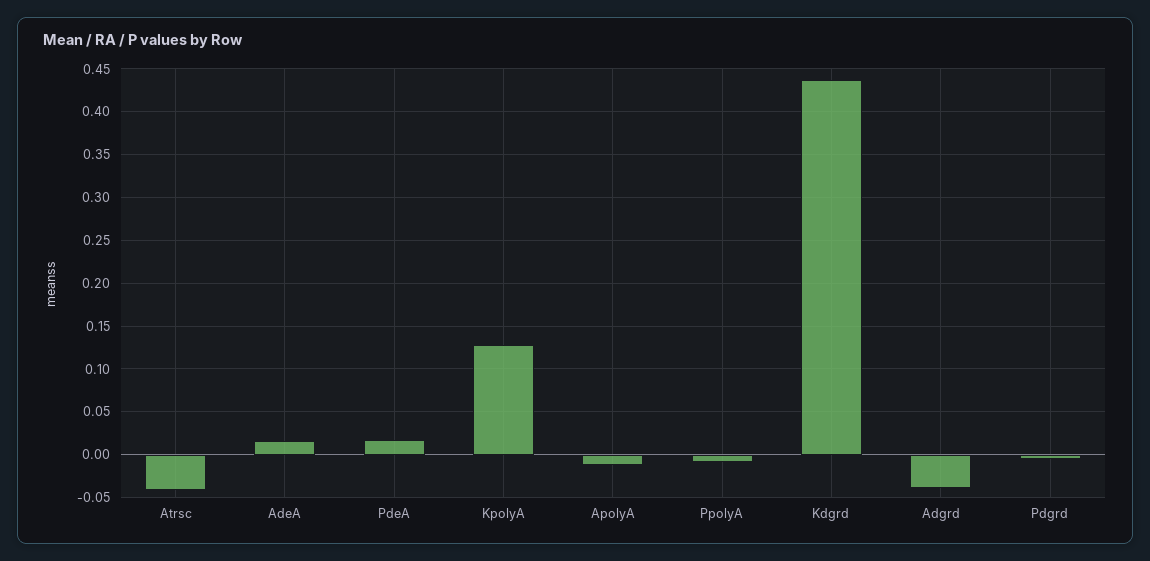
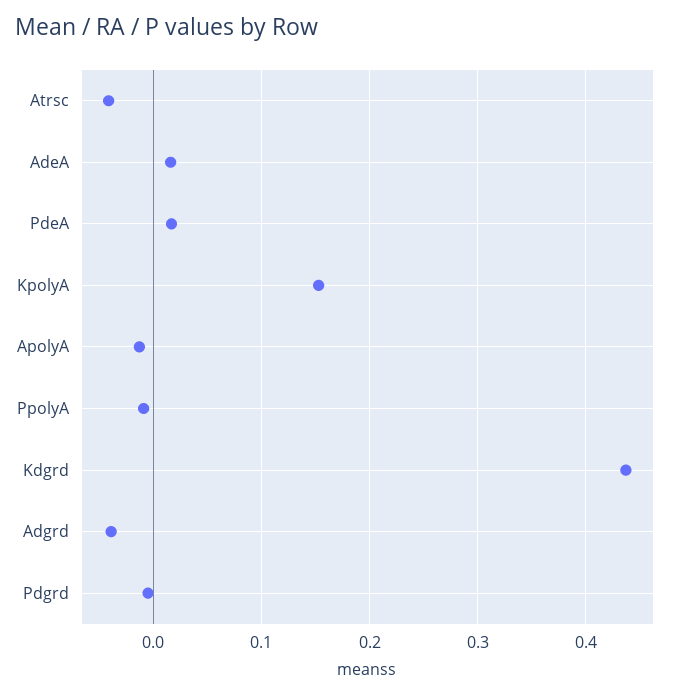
  {
    "Atrsc": -0.04,
    "AdeA": 0.02,
    "PdeA": 0.02,
-   "KpolyA": 0.13,
+   "KpolyA": 0.15,
    "ApolyA": -0.01,
    "PpolyA": -0.01,
    "Kdgrd": 0.44,
    "Adgrd": -0.04,
    "Pdgrd": 0
  }

